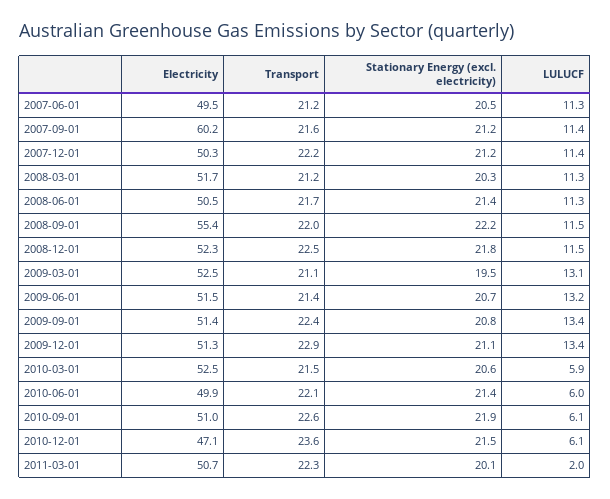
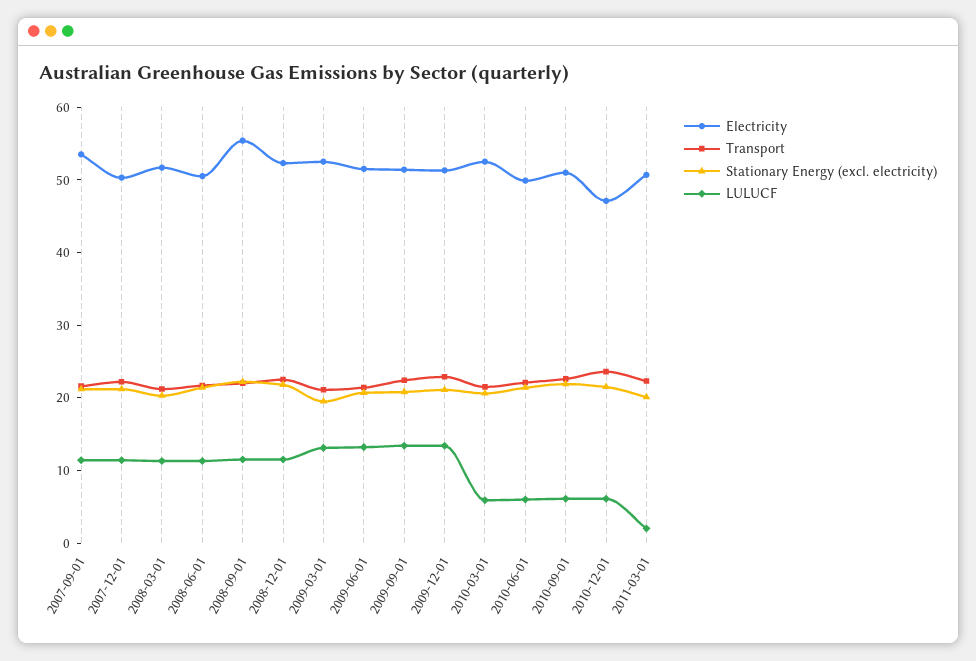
  {
    "Electricity": {
-     "2007-06-01": 49.5,
-     "2007-09-01": 60.2,
+     "2007-09-01": 54,
      "2007-12-01": 50.3,
      "2008-03-01": 51.7,
      "2008-06-01": 50.5,
      "2008-09-01": 55.4,
      "2008-12-01": 52.3,
      "2009-03-01": 52.5,
      "2009-06-01": 51.5,
      "2009-09-01": 51.4,
      "2009-12-01": 51.3,
      "2010-03-01": 52.5,
      "2010-06-01": 49.9,
      "2010-09-01": 51,
      "2010-12-01": 47.1,
      "2011-03-01": 50.7
    },
    "Transport": {
-     "2007-06-01": 21.2,
      "2007-09-01": 21.6,
      "2007-12-01": 22.2,
      "2008-03-01": 21.2,
      "2008-06-01": 21.7,
      "2008-09-01": 22,
      "2008-12-01": 22.5,
      "2009-03-01": 21.1,
      "2009-06-01": 21.4,
      "2009-09-01": 22.4,
      "2009-12-01": 22.9,
      "2010-03-01": 21.5,
      "2010-06-01": 22.1,
      "2010-09-01": 22.6,
      "2010-12-01": 23.6,
      "2011-03-01": 22.3
    },
    "Stationary Energy (excl. electricity)": {
-     "2007-06-01": 20.5,
      "2007-09-01": 21.2,
      "2007-12-01": 21.2,
      "2008-03-01": 20.3,
      "2008-06-01": 21.4,
      "2008-09-01": 22.2,
      "2008-12-01": 21.8,
      "2009-03-01": 19.5,
      "2009-06-01": 20.7,
      "2009-09-01": 20.8,
      "2009-12-01": 21.1,
      "2010-03-01": 20.6,
      "2010-06-01": 21.4,
      "2010-09-01": 21.9,
      "2010-12-01": 21.5,
      "2011-03-01": 20.1
    },
    "LULUCF": {
-     "2007-06-01": 11.3,
      "2007-09-01": 11.4,
      "2007-12-01": 11.4,
      "2008-03-01": 11.3,
      "2008-06-01": 11.3,
      "2008-09-01": 11.5,
      "2008-12-01": 11.5,
      "2009-03-01": 13.1,
      "2009-06-01": 13.2,
      "2009-09-01": 13.4,
      "2009-12-01": 13.4,
      "2010-03-01": 5.9,
      "2010-06-01": 6,
      "2010-09-01": 6.1,
      "2010-12-01": 6.1,
      "2011-03-01": 2
    }
  }

